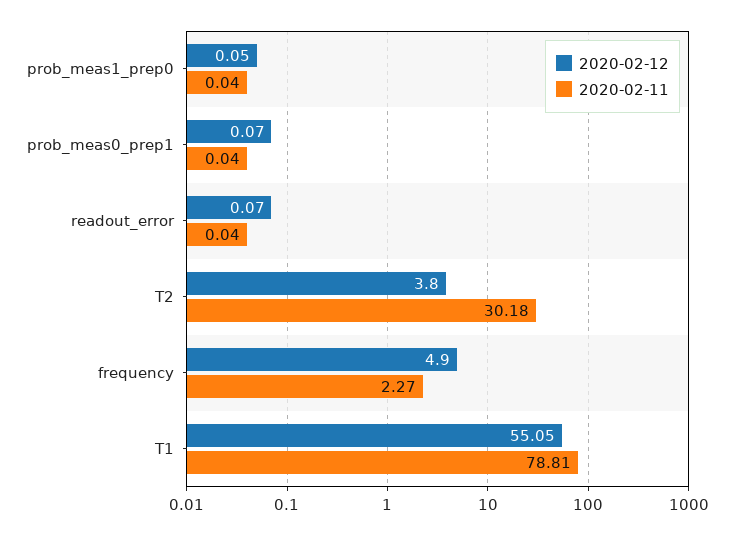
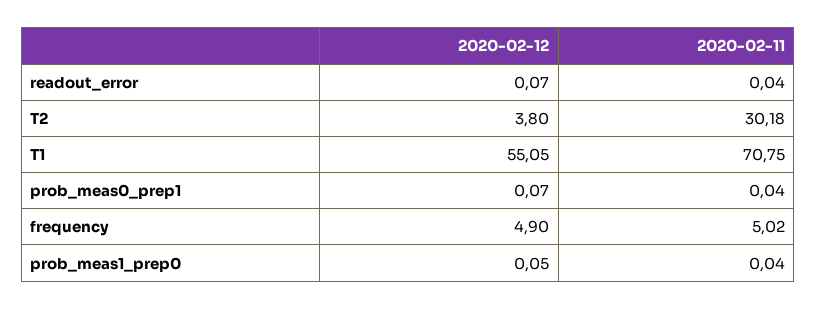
  {
    "2020-02-12": {
      "prob_meas1_prep0": 0.05,
      "prob_meas0_prep1": 0.07,
      "readout_error": 0.07,
      "T2": 3.8,
      "frequency": 4.9,
      "T1": 55.05
    },
    "2020-02-11": {
      "prob_meas1_prep0": 0.04,
      "prob_meas0_prep1": 0.04,
      "readout_error": 0.04,
      "T2": 30.18,
-     "frequency": 2.27,
+     "frequency": 5.02,
-     "T1": 78.81
+     "T1": 70.75
    }
  }

